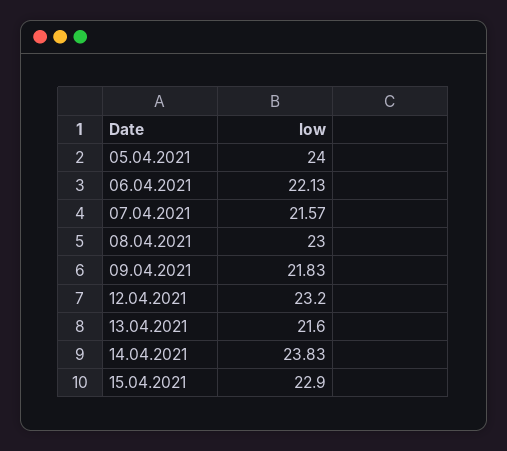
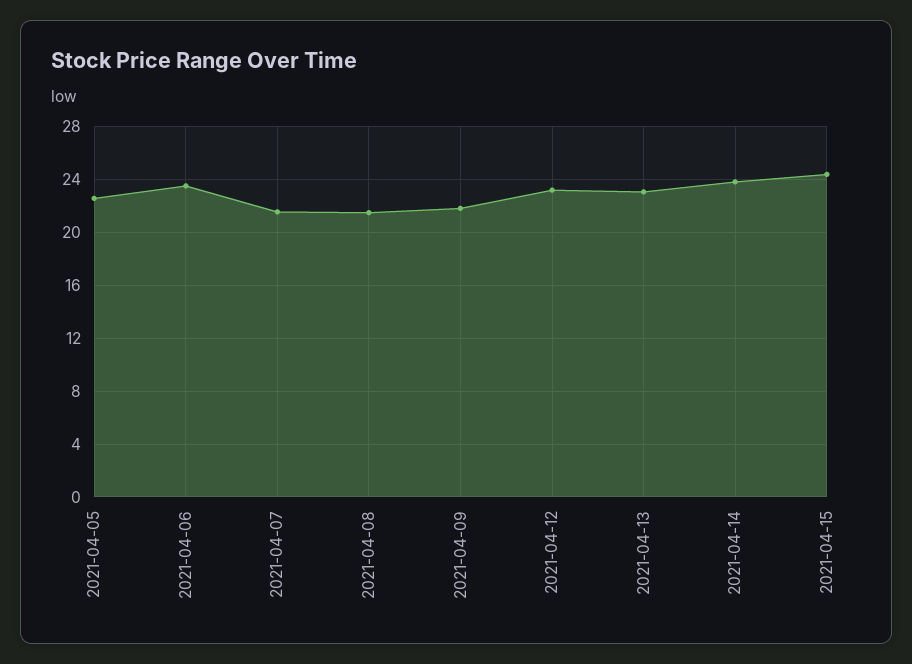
  {
-   "05.04.2021": 24,
+   "05.04.2021": 22.5,
-   "06.04.2021": 22.13,
+   "06.04.2021": 23.5,
    "07.04.2021": 21.57,
-   "08.04.2021": 23,
+   "08.04.2021": 21.5,
    "09.04.2021": 21.83,
    "12.04.2021": 23.2,
-   "13.04.2021": 21.6,
+   "13.04.2021": 23,
    "14.04.2021": 23.83,
-   "15.04.2021": 22.9
+   "15.04.2021": 24.5
  }

